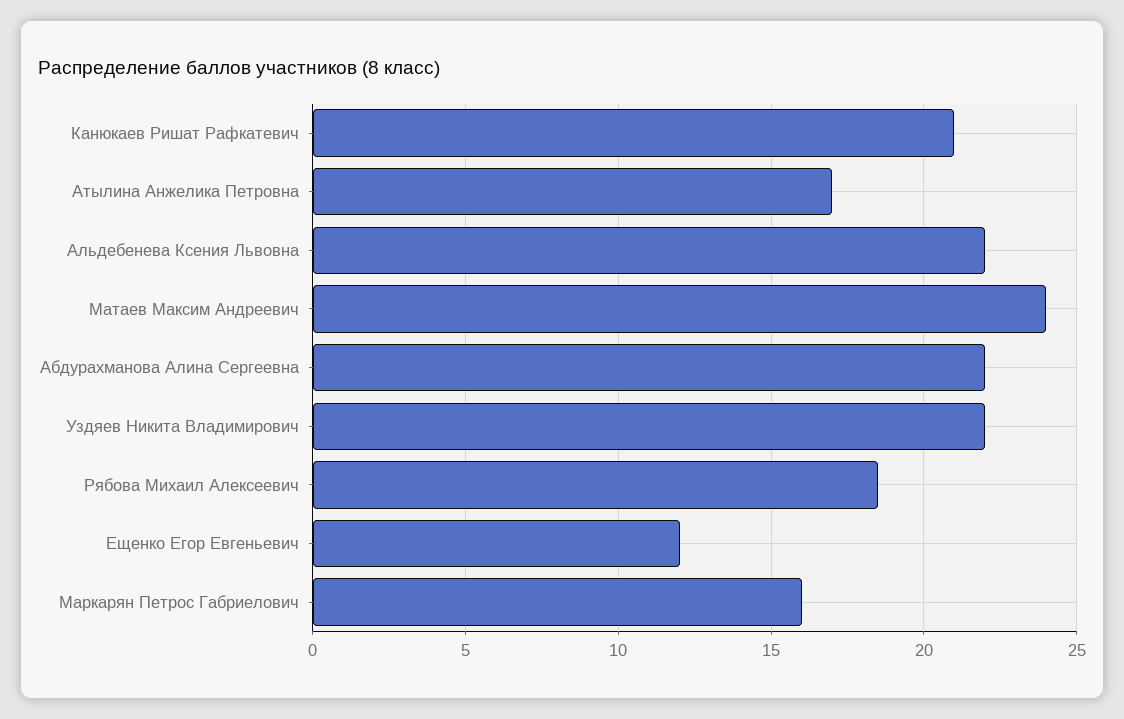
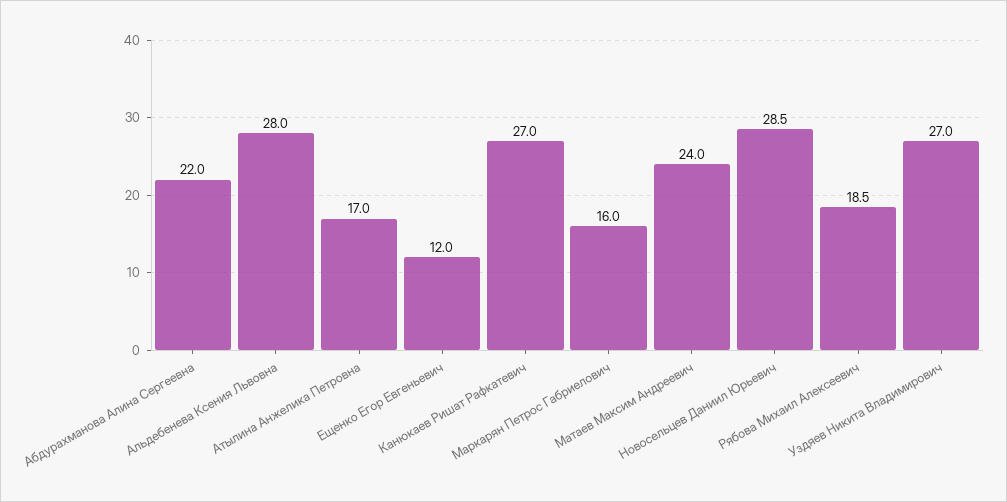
  {
-   "Канюкаев Ришат Рафкатевич": 21,
+   "Канюкаев Ришат Рафкатевич": 27,
    "Атылина Анжелика Петровна": 17,
-   "Альдебенева Ксения Львовна": 22,
+   "Альдебенева Ксения Львовна": 28,
    "Матаев Максим Андреевич": 24,
    "Абдурахманова Алина Сергеевна": 22,
-   "Уздяев Никита Владимирович": 22,
+   "Уздяев Никита Владимирович": 27,
    "Рябова Михаил Алексеевич": 18.5,
    "Ещенко Егор Евгеньевич": 12,
-   "Маркарян Петрос Габриелович": 16
+   "Маркарян Петрос Габриелович": 16,
+   "Новосельцев Даниил Юрьевич": 28.5
  }

